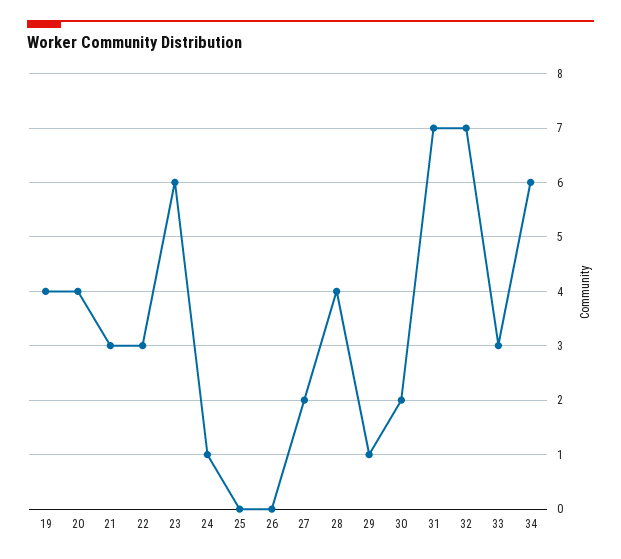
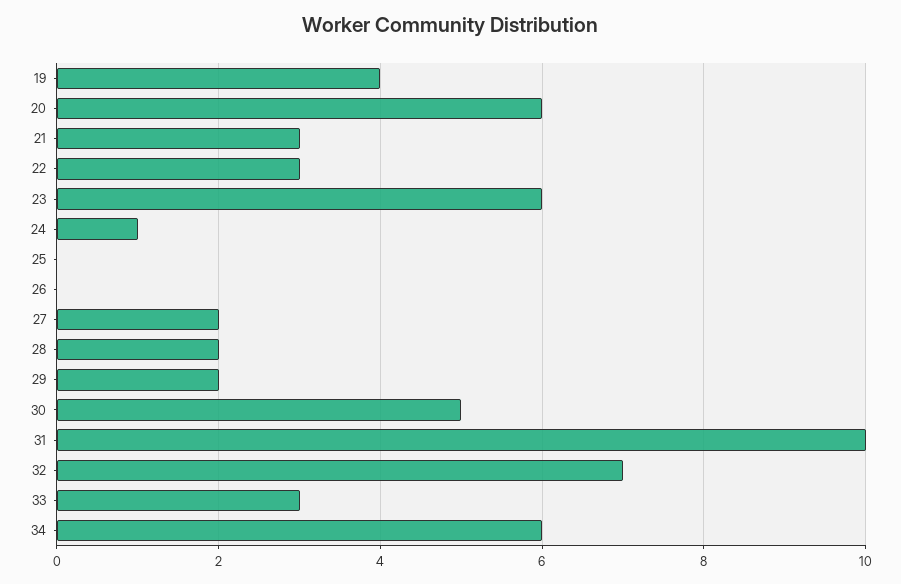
  {
    "19": 4,
-   "20": 4,
+   "20": 6,
    "21": 3,
    "22": 3,
    "23": 6,
    "24": 1,
    "25": 0,
    "26": 0,
    "27": 2,
-   "28": 4,
+   "28": 2,
-   "29": 1,
+   "29": 2,
-   "30": 2,
+   "30": 5,
-   "31": 7,
+   "31": 10,
    "32": 7,
    "33": 3,
    "34": 6
  }

